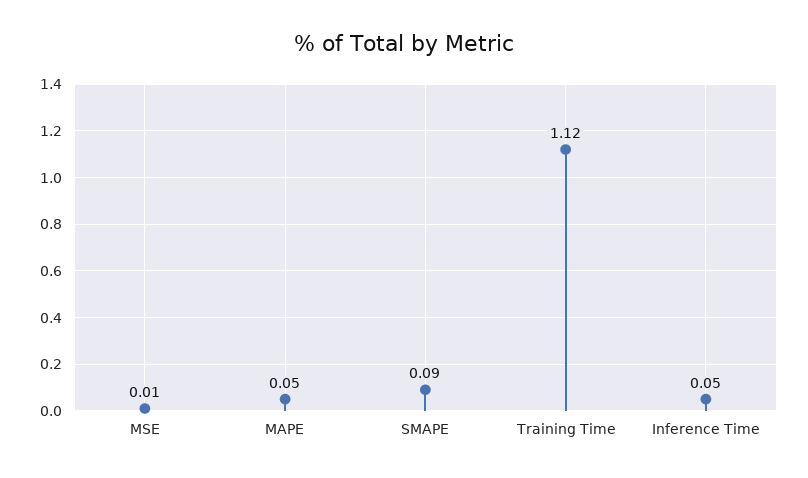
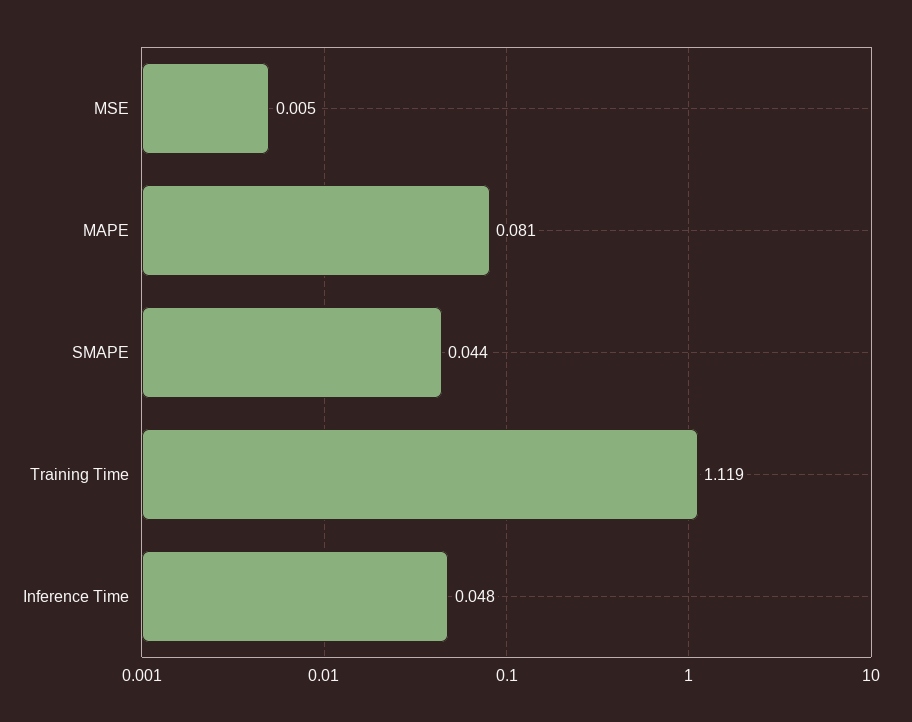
  {
    "MSE": 0.005,
-   "MAPE": 0.05,
+   "MAPE": 0.081,
-   "SMAPE": 0.09,
+   "SMAPE": 0.044,
    "Training Time": 1.119,
    "Inference Time": 0.048
  }

